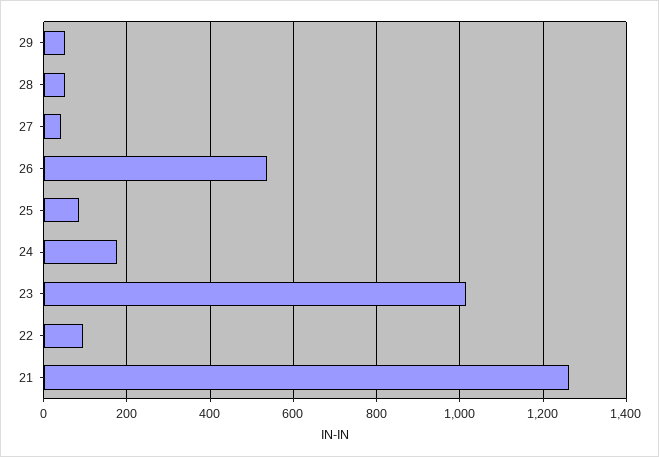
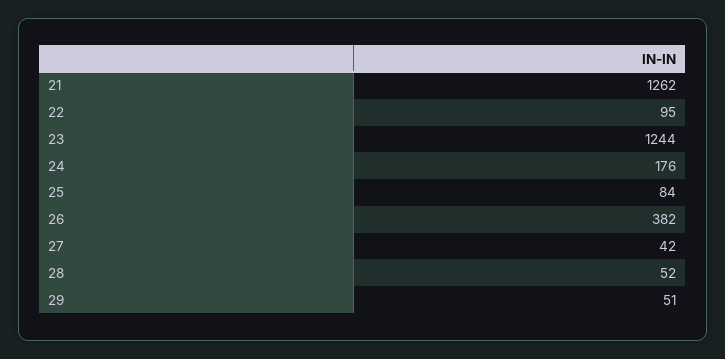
  {
    "29": 51,
    "28": 52,
    "27": 42,
-   "26": 540,
+   "26": 382,
    "25": 84,
    "24": 176,
-   "23": 1020,
+   "23": 1244,
    "22": 95,
    "21": 1262
  }

